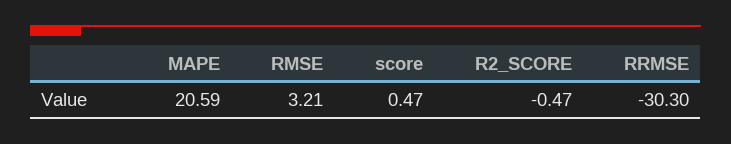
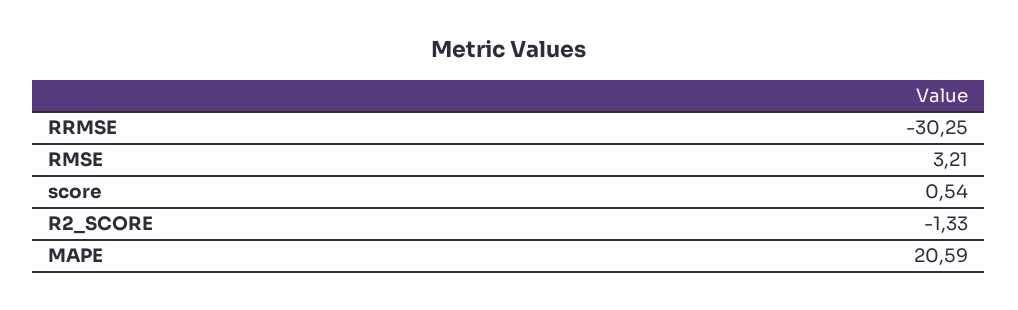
  {
    "MAPE": 20.59,
    "RMSE": 3.21,
-   "score": 0.47,
+   "score": 0.54,
-   "R2_SCORE": -0.47,
+   "R2_SCORE": -1.33,
-   "RRMSE": -30.3
+   "RRMSE": -30.25
  }

